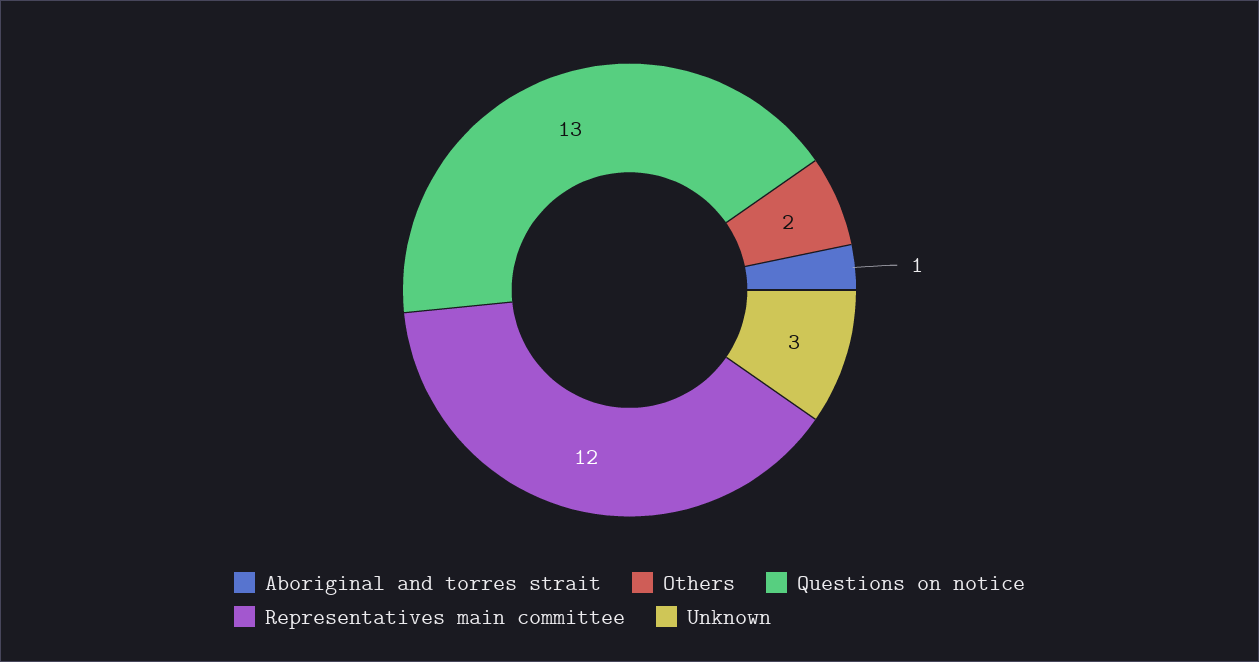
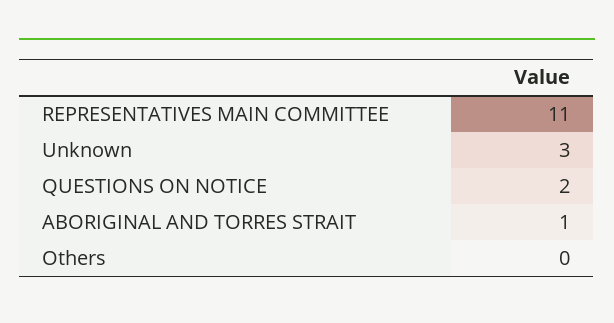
  {
    "Aboriginal and torres strait": 1,
-   "Others": 2,
+   "Others": 0,
-   "Questions on notice": 13,
+   "Questions on notice": 2,
-   "Representatives main committee": 12,
+   "Representatives main committee": 11,
    "Unknown": 3
  }

